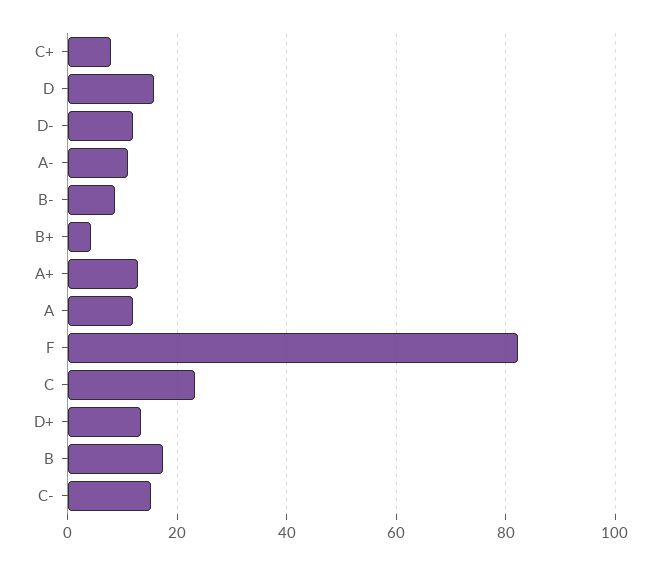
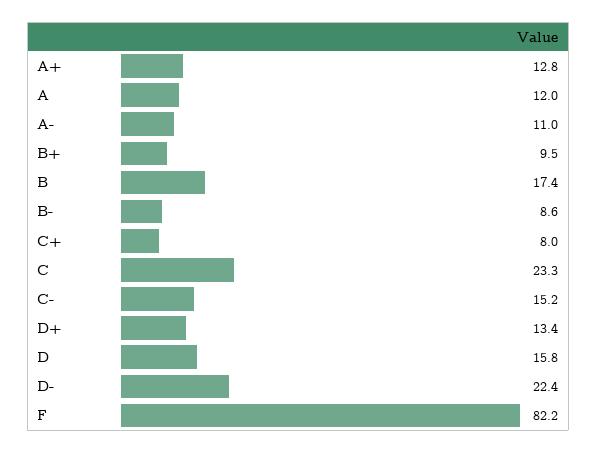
  {
    "C+": 8,
    "D": 15.8,
-   "D-": 12,
+   "D-": 22.4,
    "A-": 11,
    "B-": 8.6,
-   "B+": 4,
+   "B+": 9.5,
    "A+": 12.8,
    "A": 12,
    "F": 82.2,
    "C": 23.3,
    "D+": 13.4,
    "B": 17.4,
    "C-": 15.2
  }

